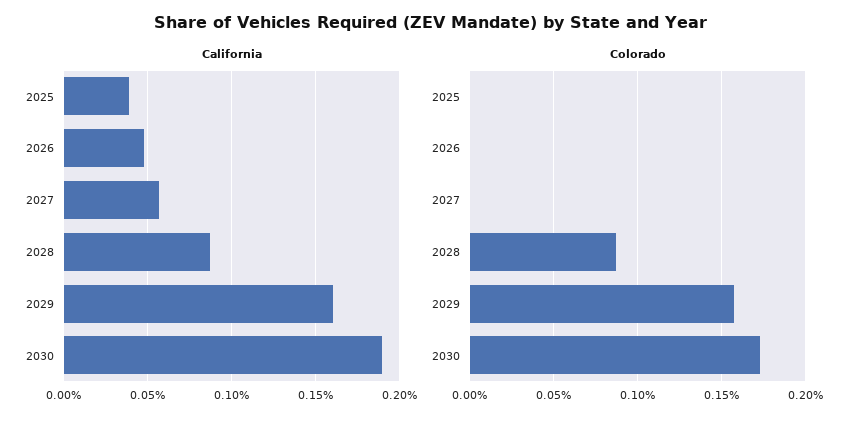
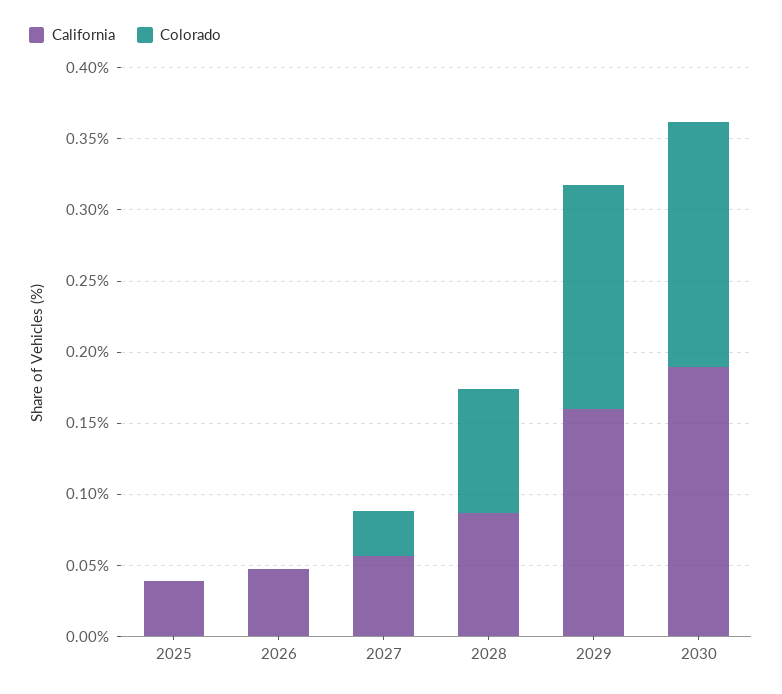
  {
    "California": {
      "2025": 0.04,
      "2026": 0.05,
      "2027": 0.055,
      "2028": 0.085,
      "2029": 0.16,
      "2030": 0.19
    },
    "Colorado": {
      "2025": 0,
      "2026": 0,
-     "2027": 0,
+     "2027": 0.03,
      "2028": 0.085,
      "2029": 0.16,
      "2030": 0.175
    }
  }

